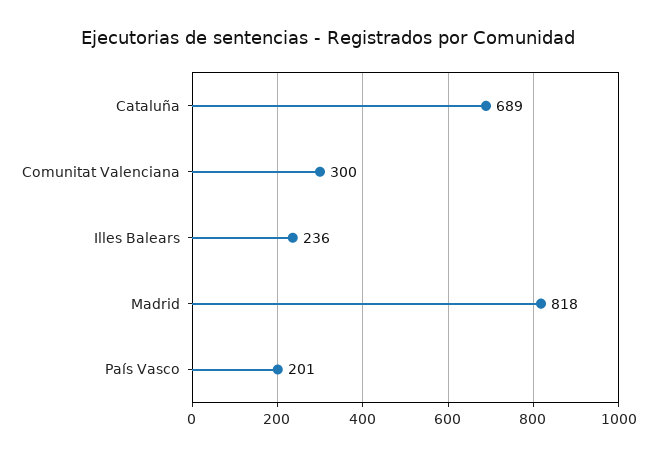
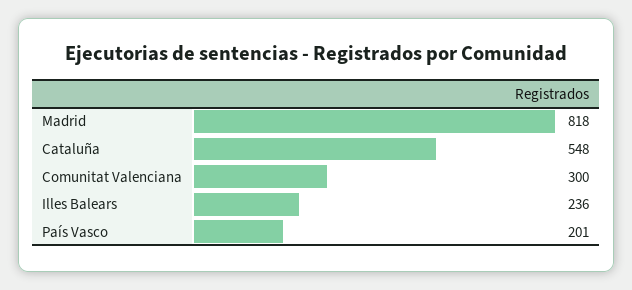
  {
-   "Cataluña": 689,
+   "Cataluña": 548,
    "Comunitat Valenciana": 300,
    "Illes Balears": 236,
    "Madrid": 818,
    "País Vasco": 201
  }

